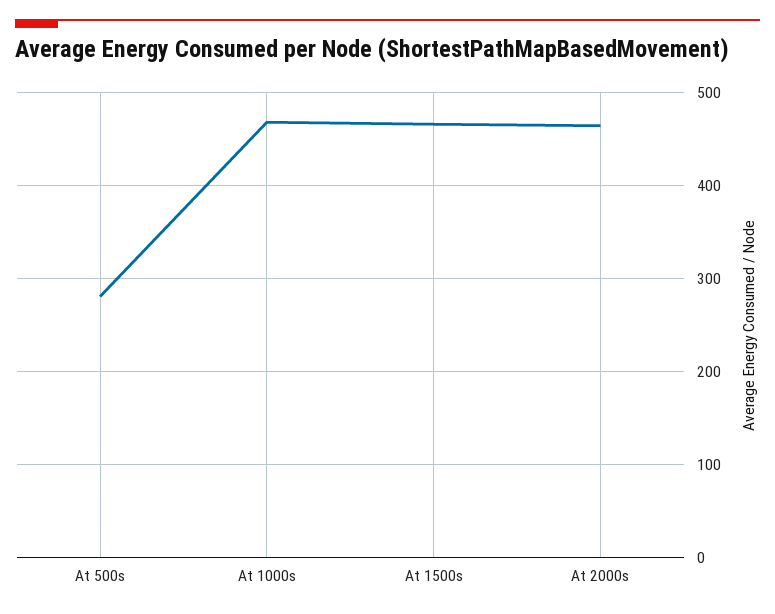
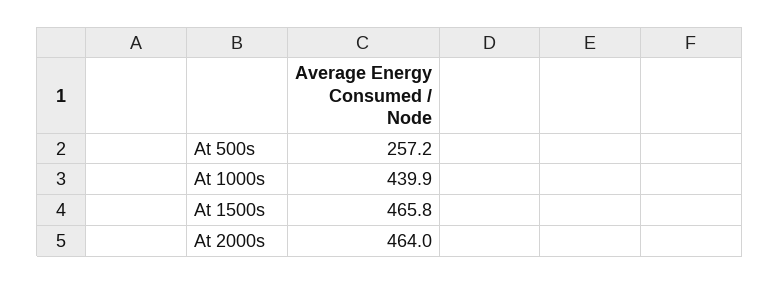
  {
-   "At 500s": 280,
+   "At 500s": 257.2,
-   "At 1000s": 470,
+   "At 1000s": 439.9,
    "At 1500s": 465.8,
    "At 2000s": 464
  }

